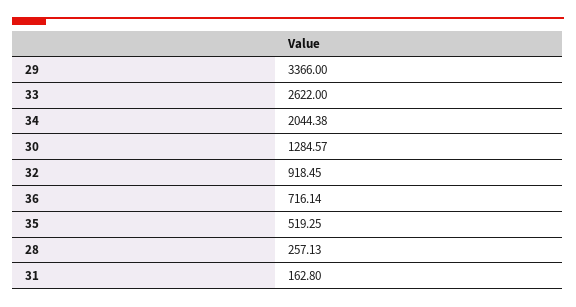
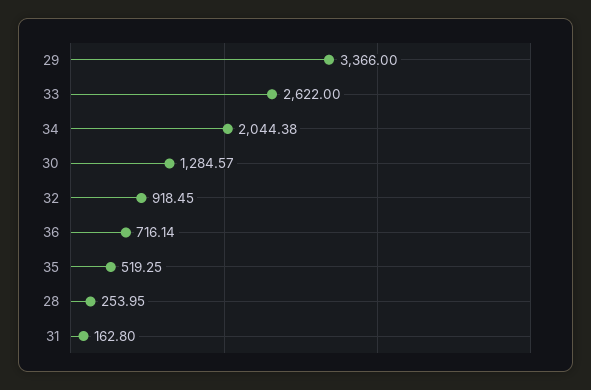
  {
    "29": 3366,
    "33": 2622,
    "34": 2044.38,
    "30": 1284.57,
    "32": 918.45,
    "36": 716.14,
    "35": 519.25,
-   "28": 257.13,
+   "28": 253.95,
    "31": 162.8
  }

